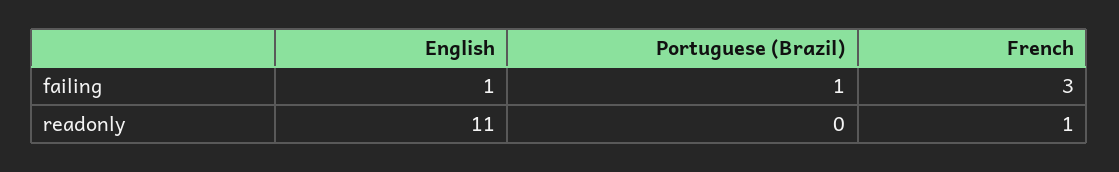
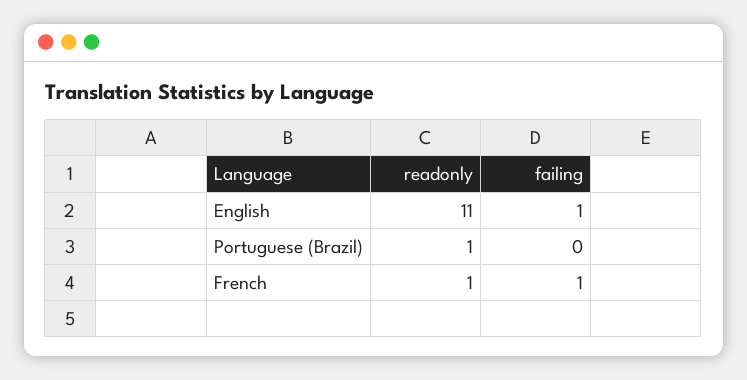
  {
    "English": {
      "failing": 1,
      "readonly": 11
    },
    "Portuguese (Brazil)": {
-     "failing": 1,
+     "failing": 0,
-     "readonly": 0
+     "readonly": 1
    },
    "French": {
-     "failing": 3,
+     "failing": 1,
      "readonly": 1
    }
  }

